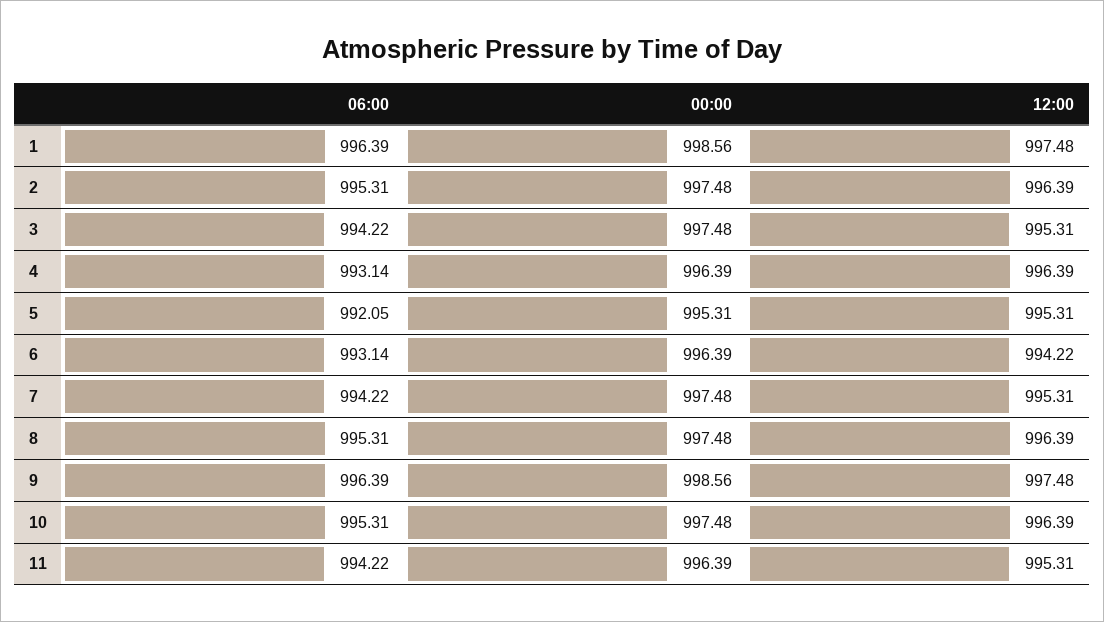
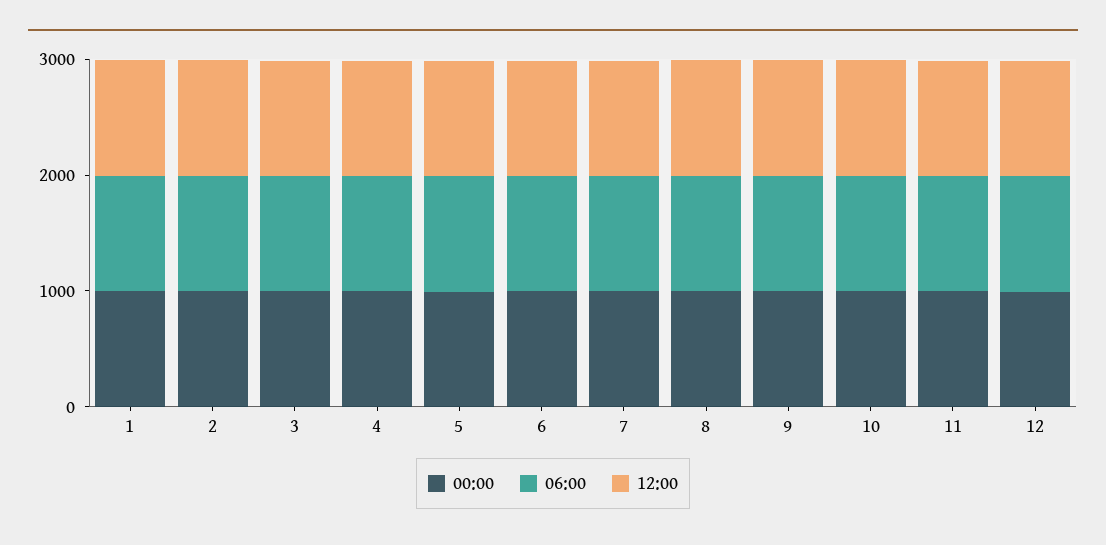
  {
    "06:00": {
      "1": 996.39,
      "2": 995.31,
      "3": 994.22,
      "4": 993.14,
      "5": 992.05,
      "6": 993.14,
      "7": 994.22,
      "8": 995.31,
      "9": 996.39,
      "10": 995.31,
-     "11": 994.22
+     "11": 994.22,
+     "12": 1000
    },
    "00:00": {
      "1": 998.56,
      "2": 997.48,
      "3": 997.48,
      "4": 996.39,
      "5": 995.31,
      "6": 996.39,
      "7": 997.48,
      "8": 997.48,
      "9": 998.56,
      "10": 997.48,
-     "11": 996.39
+     "11": 996.39,
+     "12": 1000
    },
    "12:00": {
      "1": 997.48,
      "2": 996.39,
      "3": 995.31,
      "4": 996.39,
      "5": 995.31,
      "6": 994.22,
      "7": 995.31,
      "8": 996.39,
      "9": 997.48,
      "10": 996.39,
-     "11": 995.31
+     "11": 995.31,
+     "12": 1000
    }
  }

